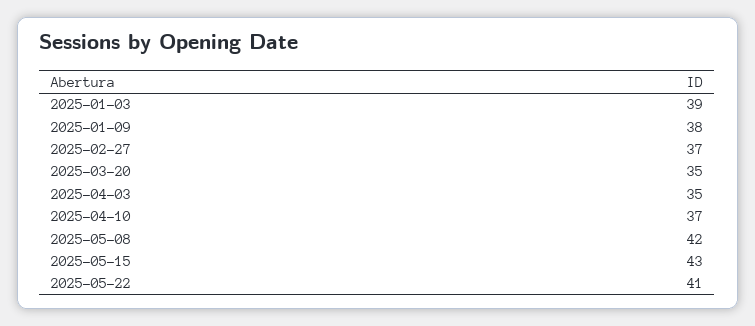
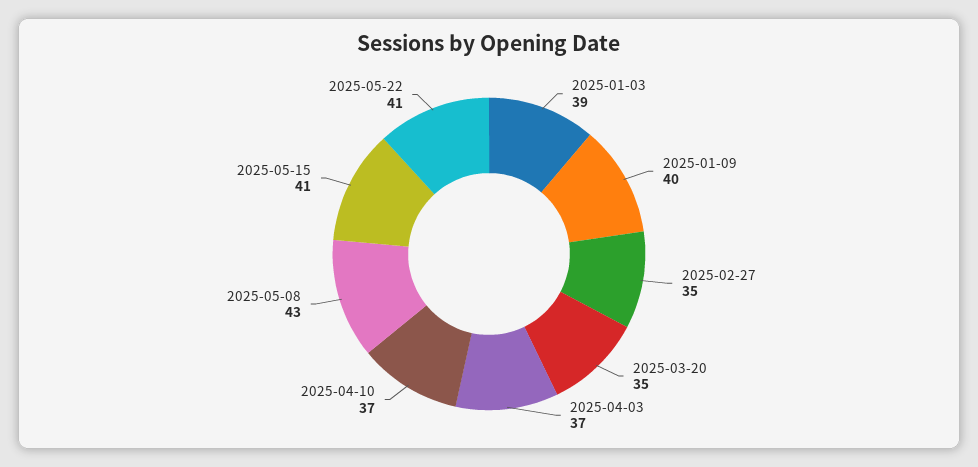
  {
    "2025-01-03": 39,
-   "2025-01-09": 38,
+   "2025-01-09": 40,
-   "2025-02-27": 37,
+   "2025-02-27": 35,
    "2025-03-20": 35,
-   "2025-04-03": 35,
+   "2025-04-03": 37,
    "2025-04-10": 37,
-   "2025-05-08": 42,
+   "2025-05-08": 43,
-   "2025-05-15": 43,
+   "2025-05-15": 41,
    "2025-05-22": 41
  }

